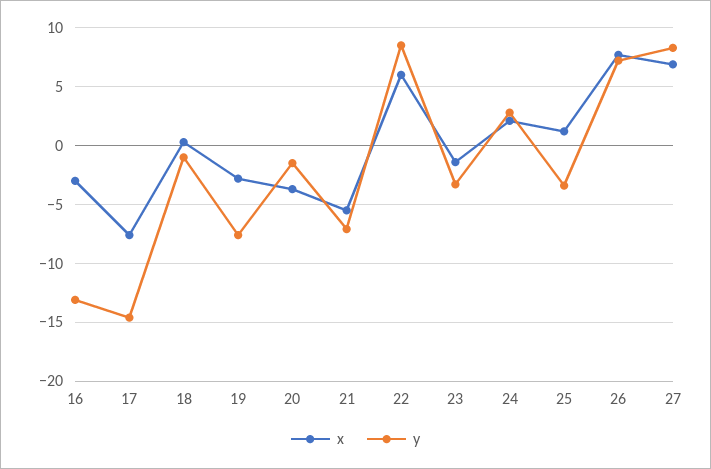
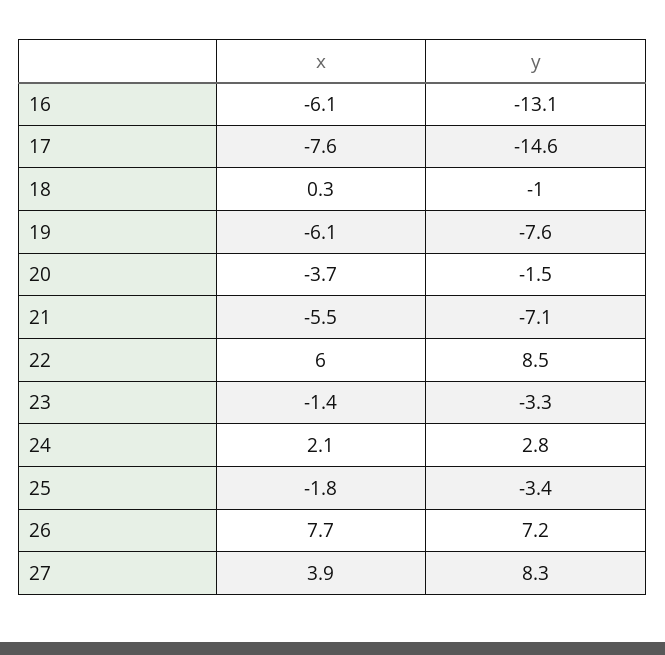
  {
    "x": {
-     "16": -3,
+     "16": -6.1,
      "17": -7.6,
      "18": 0.3,
-     "19": -3,
+     "19": -6.1,
      "20": -3.7,
      "21": -5.5,
      "22": 6,
      "23": -1.4,
      "24": 2.1,
-     "25": 1,
+     "25": -1.8,
      "26": 7.7,
-     "27": 7
+     "27": 3.9
    },
    "y": {
      "16": -13.1,
      "17": -14.6,
      "18": -1,
      "19": -7.6,
      "20": -1.5,
      "21": -7.1,
      "22": 8.5,
      "23": -3.3,
      "24": 2.8,
      "25": -3.4,
      "26": 7.2,
      "27": 8.3
    }
  }

